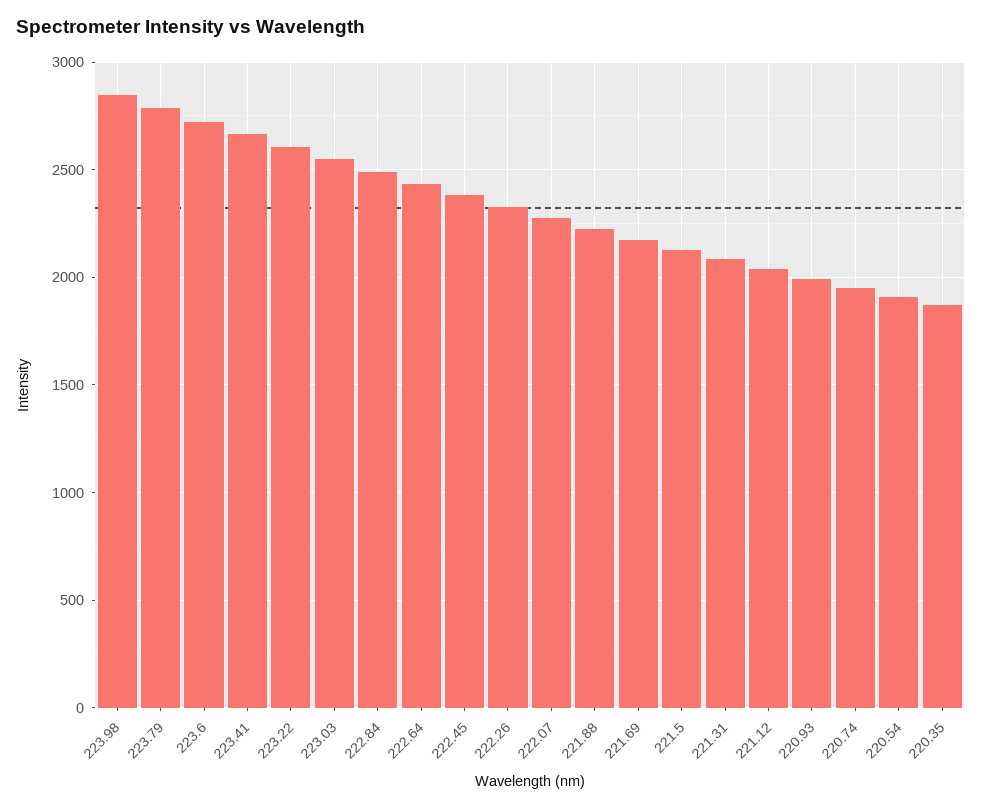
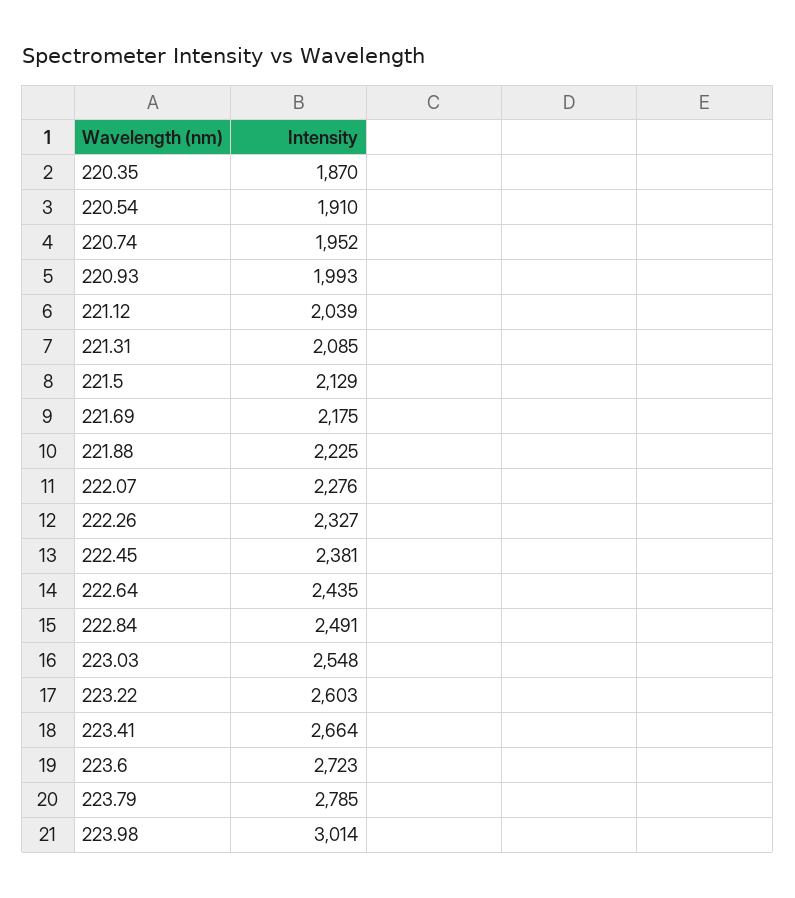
  {
-   "223.98": 2850,
+   "223.98": 3014,
    "223.79": 2785,
    "223.6": 2723,
    "223.41": 2664,
    "223.22": 2603,
    "223.03": 2548,
    "222.84": 2491,
    "222.64": 2435,
    "222.45": 2381,
    "222.26": 2327,
    "222.07": 2276,
    "221.88": 2225,
    "221.69": 2175,
    "221.5": 2129,
    "221.31": 2085,
    "221.12": 2039,
    "220.93": 1993,
    "220.74": 1952,
    "220.54": 1910,
    "220.35": 1870
  }

